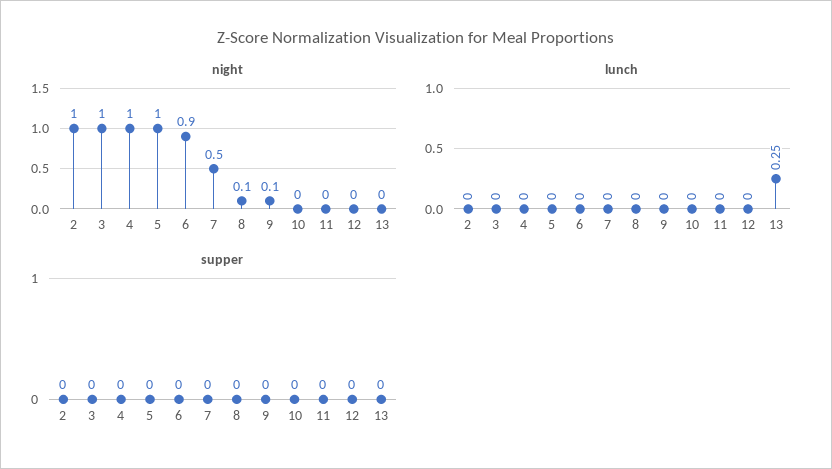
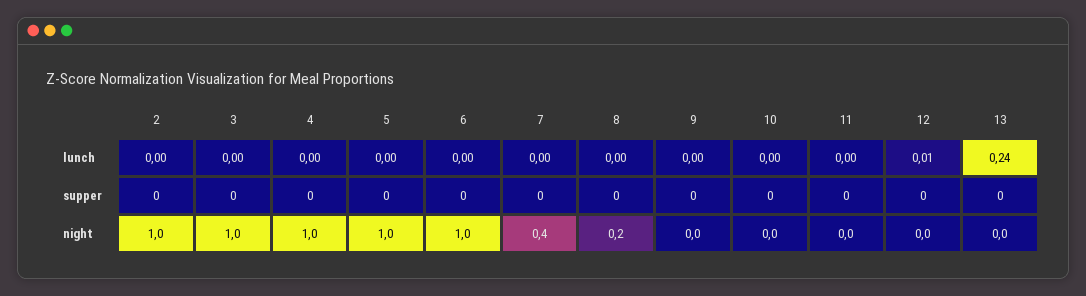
  {
    "night": {
      "2": 1,
      "3": 1,
      "4": 1,
      "5": 1,
-     "6": 0.9,
+     "6": 1,
-     "7": 0.5,
+     "7": 0.4,
-     "8": 0.1,
+     "8": 0.2,
-     "9": 0.1,
+     "9": 0,
      "10": 0,
      "11": 0,
      "12": 0,
      "13": 0
    },
    "lunch": {
      "2": 0,
      "3": 0,
      "4": 0,
      "5": 0,
      "6": 0,
      "7": 0,
      "8": 0,
      "9": 0,
      "10": 0,
      "11": 0,
-     "12": 0,
+     "12": 0.01,
-     "13": 0.25
+     "13": 0.24
    },
    "supper": {
      "2": 0,
      "3": 0,
      "4": 0,
      "5": 0,
      "6": 0,
      "7": 0,
      "8": 0,
      "9": 0,
      "10": 0,
      "11": 0,
      "12": 0,
      "13": 0
    }
  }

